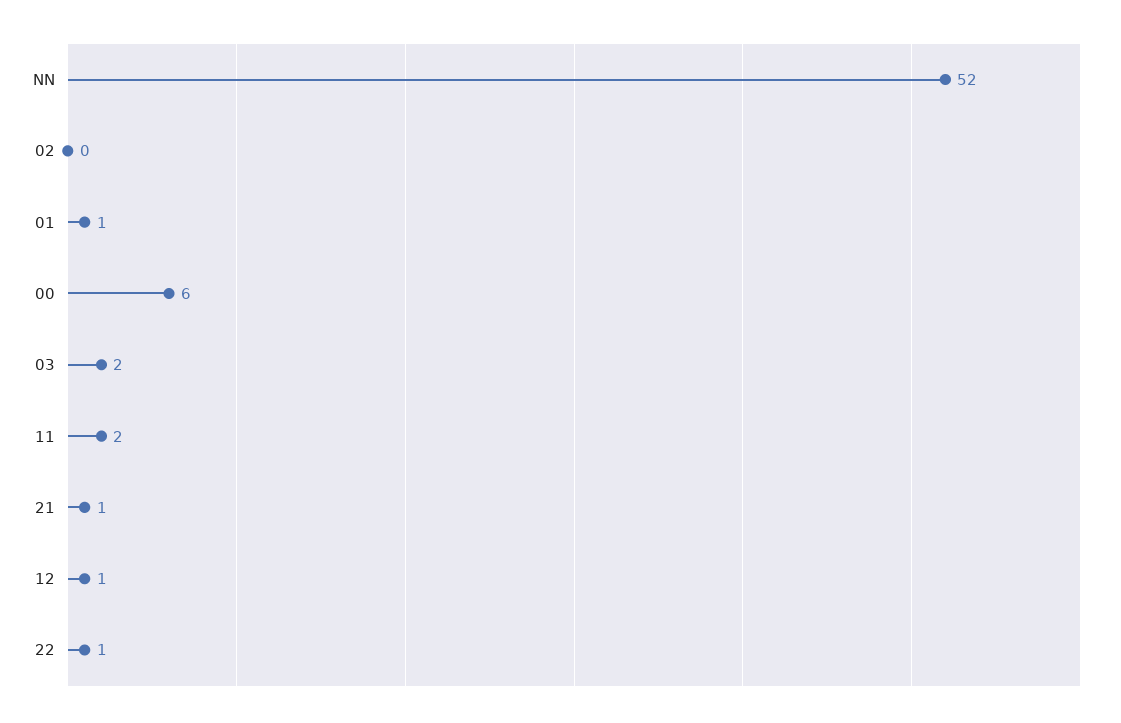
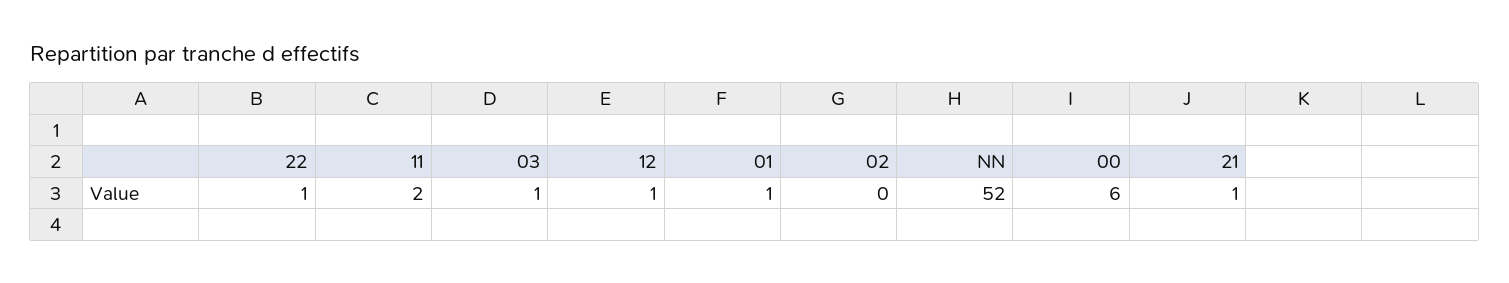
  {
    "NN": 52,
    "02": 0,
    "01": 1,
    "00": 6,
-   "03": 2,
+   "03": 1,
    "11": 2,
    "21": 1,
    "12": 1,
    "22": 1
  }

